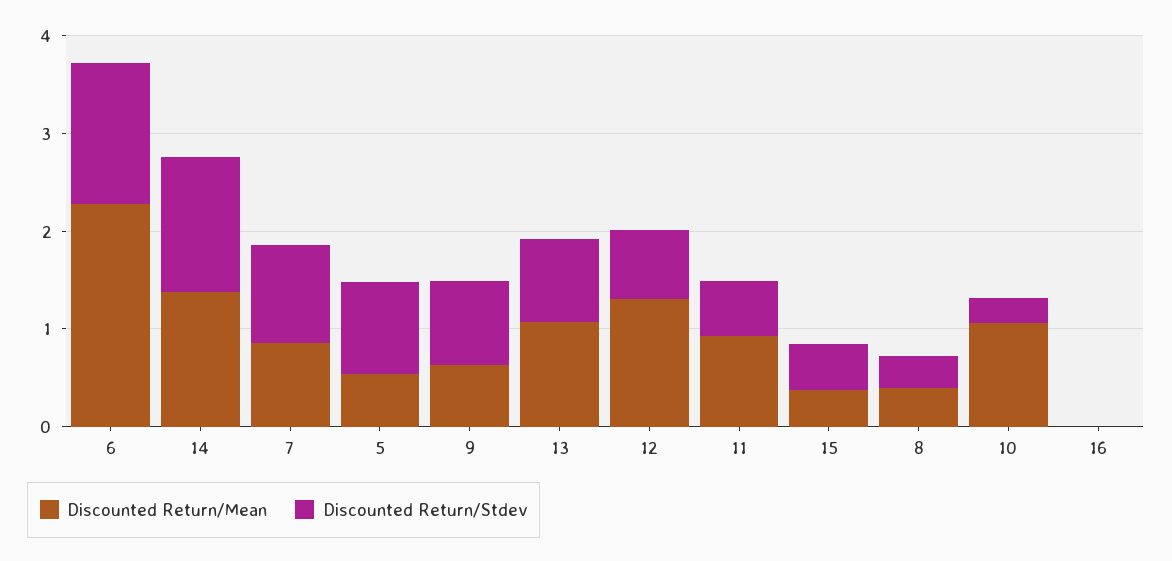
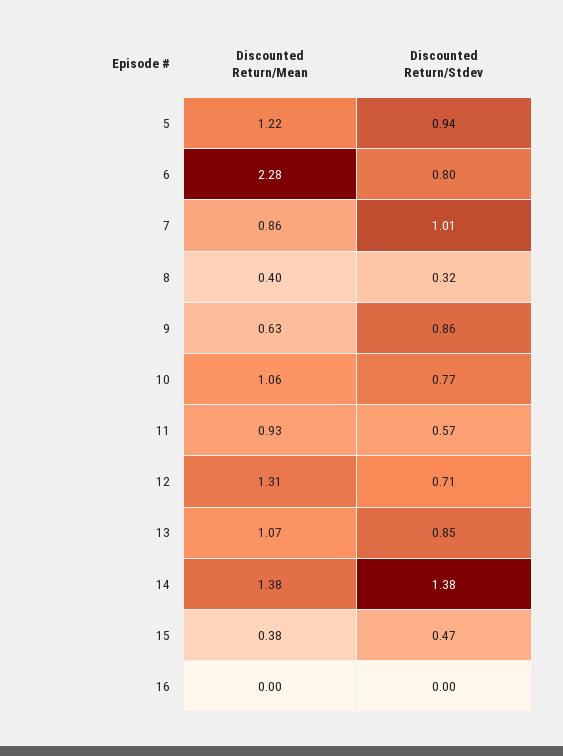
  {
    "Discounted Return/Mean": {
      "6": 2.28,
      "14": 1.38,
      "7": 0.86,
-     "5": 0.6,
+     "5": 1.22,
      "9": 0.63,
      "13": 1.07,
      "12": 1.31,
      "11": 0.93,
      "15": 0.38,
      "8": 0.4,
      "10": 1.06,
      "16": 0
    },
    "Discounted Return/Stdev": {
-     "6": 1.4,
+     "6": 0.8,
      "14": 1.38,
      "7": 1.01,
      "5": 0.94,
      "9": 0.86,
      "13": 0.85,
      "12": 0.71,
      "11": 0.57,
      "15": 0.47,
      "8": 0.32,
-     "10": 0.2,
+     "10": 0.77,
      "16": 0
    }
  }

